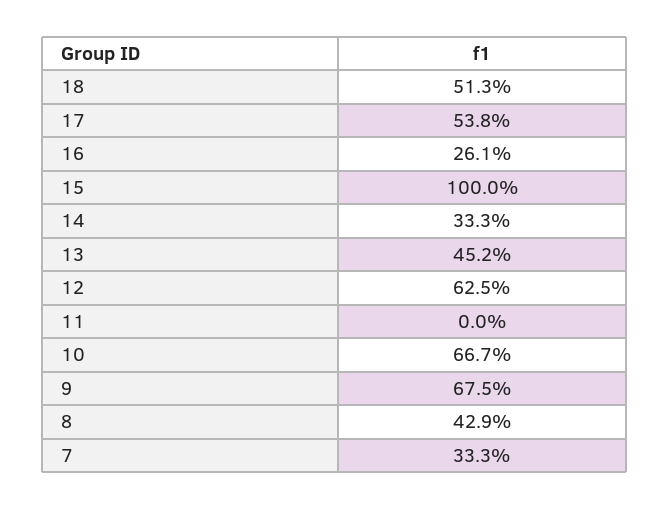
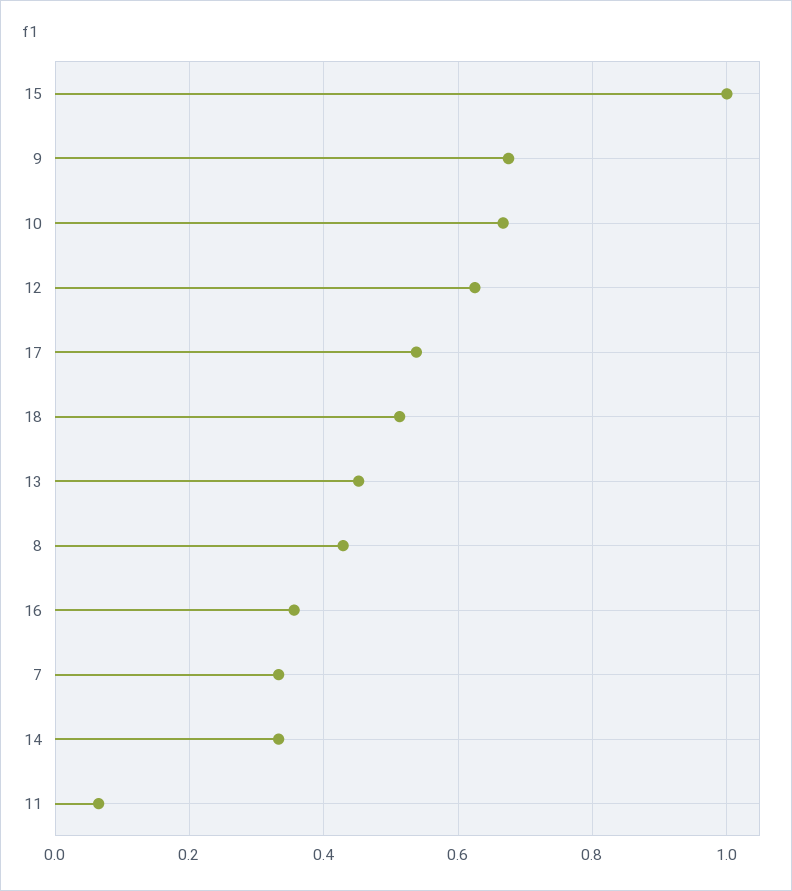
  {
    "18": 0.513,
    "17": 0.538,
-   "16": 0.261,
+   "16": 0.36,
    "15": 1,
    "14": 0.333,
    "13": 0.452,
    "12": 0.625,
-   "11": 0,
+   "11": 0.06,
    "10": 0.667,
    "9": 0.675,
    "8": 0.429,
    "7": 0.333
  }

